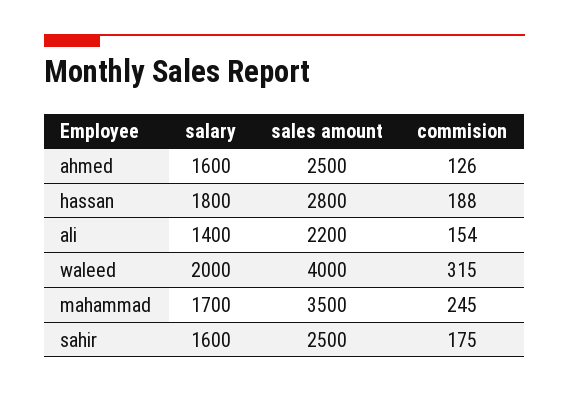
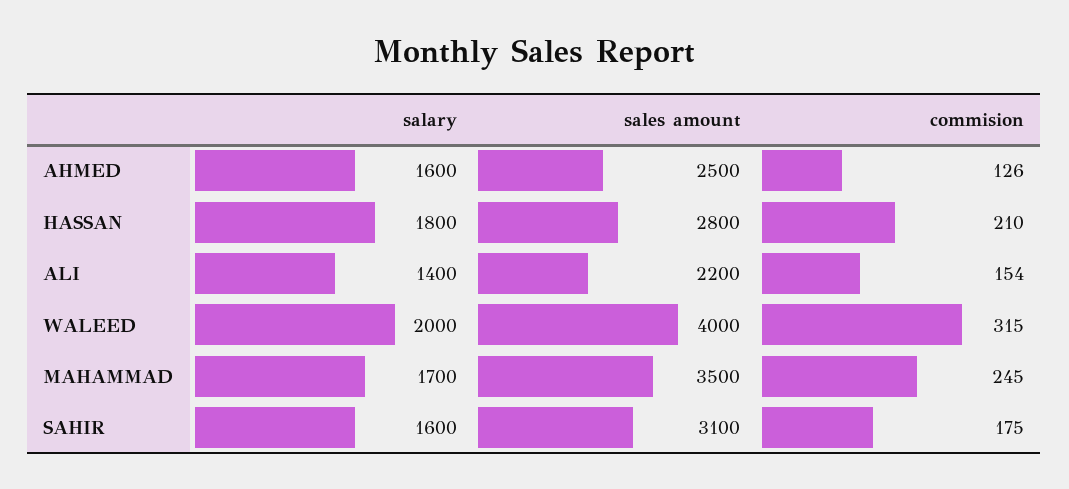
  {
    "salary": {
      "ahmed": 1600,
      "hassan": 1800,
      "ali": 1400,
      "waleed": 2000,
      "mahammad": 1700,
      "sahir": 1600
    },
    "sales amount": {
      "ahmed": 2500,
      "hassan": 2800,
      "ali": 2200,
      "waleed": 4000,
      "mahammad": 3500,
-     "sahir": 2500
+     "sahir": 3100
    },
    "commision": {
      "ahmed": 126,
-     "hassan": 188,
+     "hassan": 210,
      "ali": 154,
      "waleed": 315,
      "mahammad": 245,
      "sahir": 175
    }
  }

